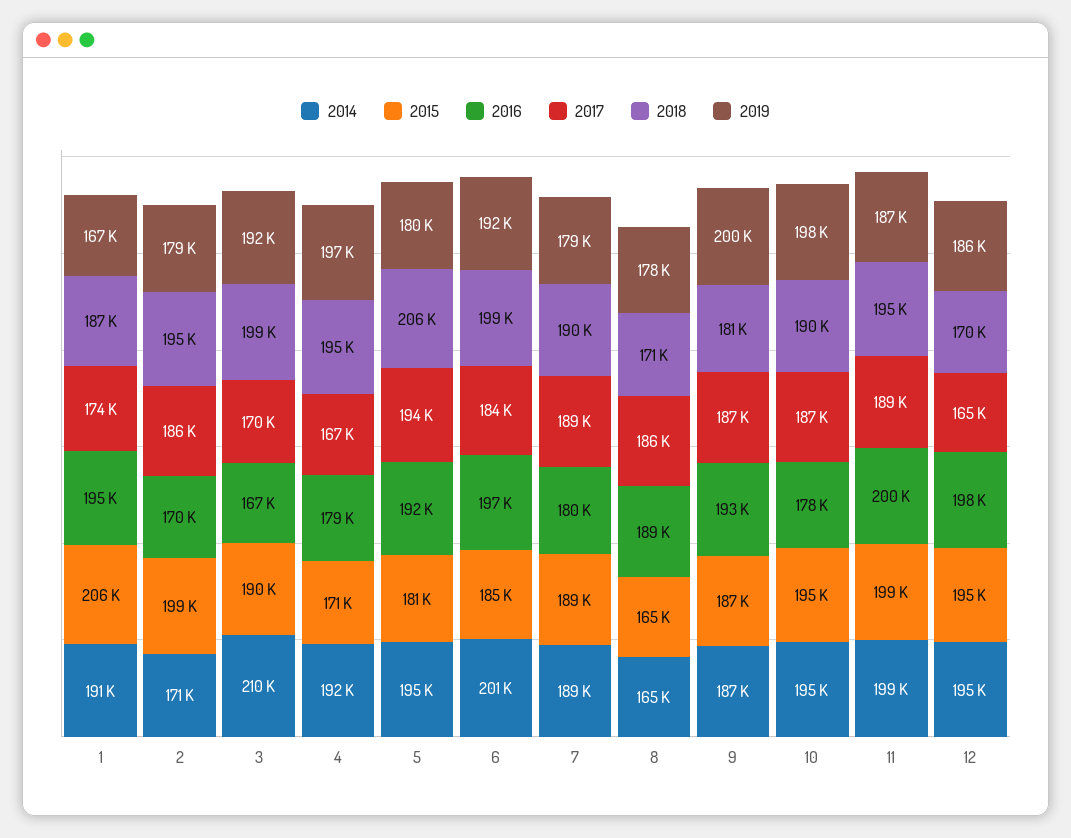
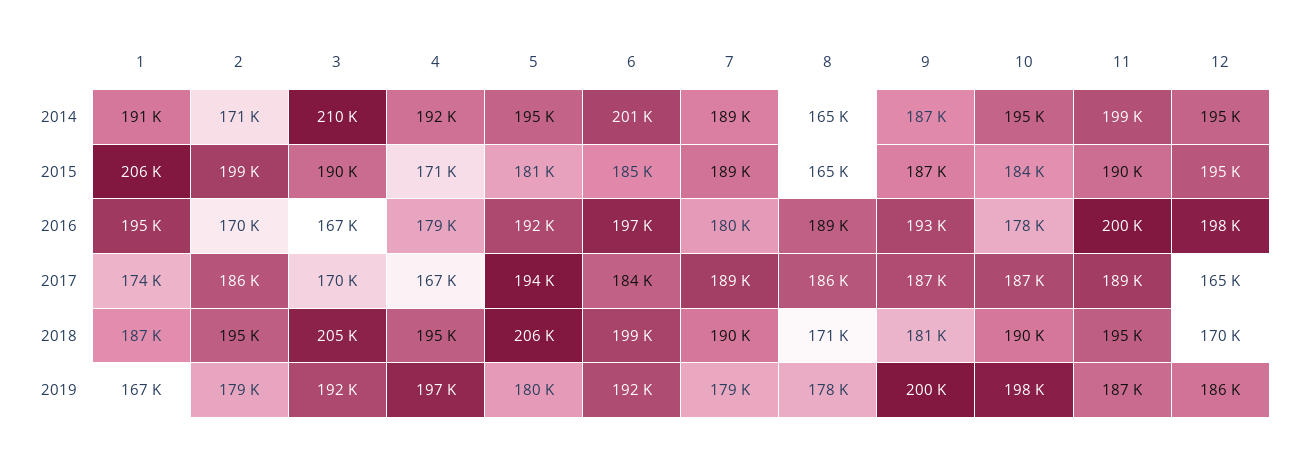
  {
    "2014": {
      "1": 191000,
      "2": 171000,
      "3": 210000,
      "4": 192000,
      "5": 195000,
      "6": 201000,
      "7": 189000,
      "8": 165000,
      "9": 187000,
      "10": 195000,
      "11": 199000,
      "12": 195000
    },
    "2015": {
      "1": 206000,
      "2": 199000,
      "3": 190000,
      "4": 171000,
      "5": 181000,
      "6": 185000,
      "7": 189000,
      "8": 165000,
      "9": 187000,
-     "10": 195000,
+     "10": 184000,
-     "11": 199000,
+     "11": 190000,
      "12": 195000
    },
    "2016": {
      "1": 195000,
      "2": 170000,
      "3": 167000,
      "4": 179000,
      "5": 192000,
      "6": 197000,
      "7": 180000,
      "8": 189000,
      "9": 193000,
      "10": 178000,
      "11": 200000,
      "12": 198000
    },
    "2017": {
      "1": 174000,
      "2": 186000,
      "3": 170000,
      "4": 167000,
      "5": 194000,
      "6": 184000,
      "7": 189000,
      "8": 186000,
      "9": 187000,
      "10": 187000,
      "11": 189000,
      "12": 165000
    },
    "2018": {
      "1": 187000,
      "2": 195000,
-     "3": 199000,
+     "3": 205000,
      "4": 195000,
      "5": 206000,
      "6": 199000,
      "7": 190000,
      "8": 171000,
      "9": 181000,
      "10": 190000,
      "11": 195000,
      "12": 170000
    },
    "2019": {
      "1": 167000,
      "2": 179000,
      "3": 192000,
      "4": 197000,
      "5": 180000,
      "6": 192000,
      "7": 179000,
      "8": 178000,
      "9": 200000,
      "10": 198000,
      "11": 187000,
      "12": 186000
    }
  }

